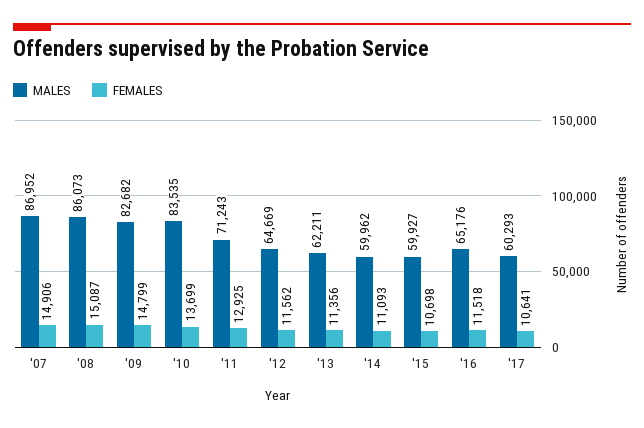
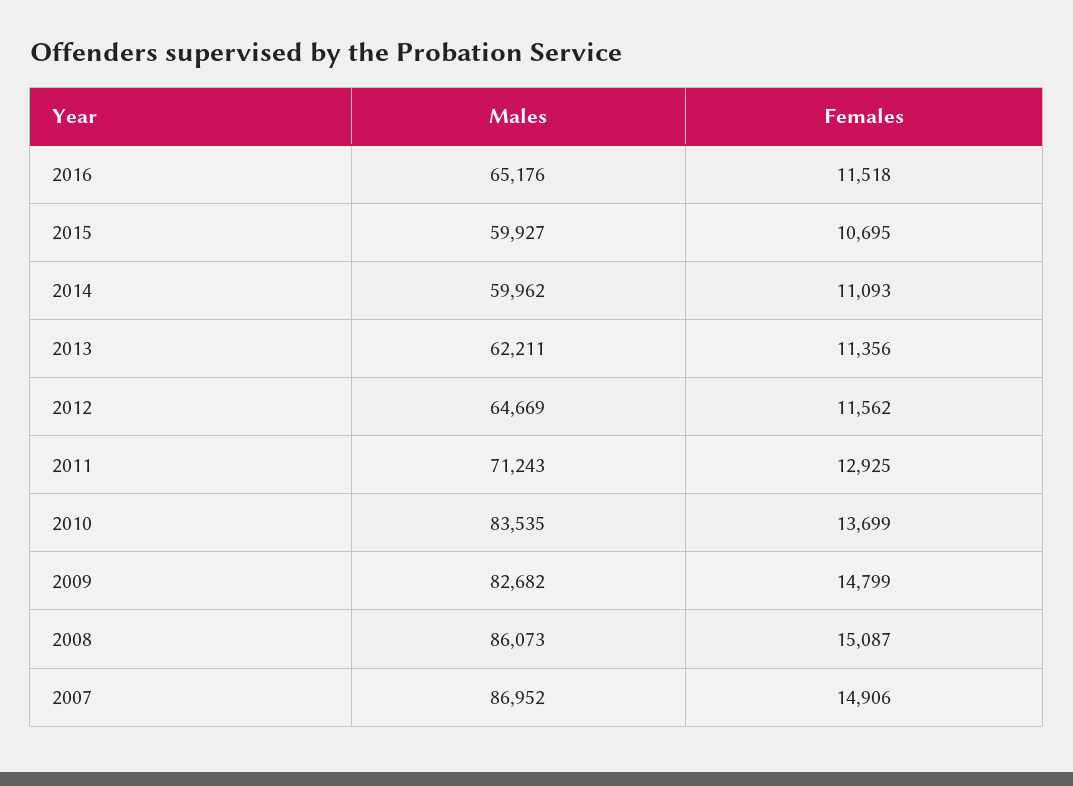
  {
    "MALES": {
      "'07": 86952,
      "'08": 86073,
      "'09": 82682,
      "'10": 83535,
      "'11": 71243,
      "'12": 64669,
      "'13": 62211,
      "'14": 59962,
      "'15": 59927,
-     "'16": 65176,
+     "'16": 65176
-     "'17": 60293
    },
    "FEMALES": {
      "'07": 14906,
      "'08": 15087,
      "'09": 14799,
      "'10": 13699,
      "'11": 12925,
      "'12": 11562,
      "'13": 11356,
      "'14": 11093,
-     "'15": 10698,
+     "'15": 10695,
-     "'16": 11518,
+     "'16": 11518
-     "'17": 10641
    }
  }

